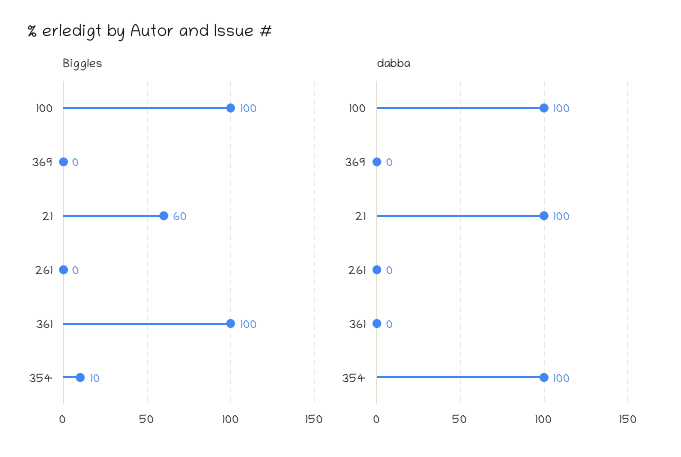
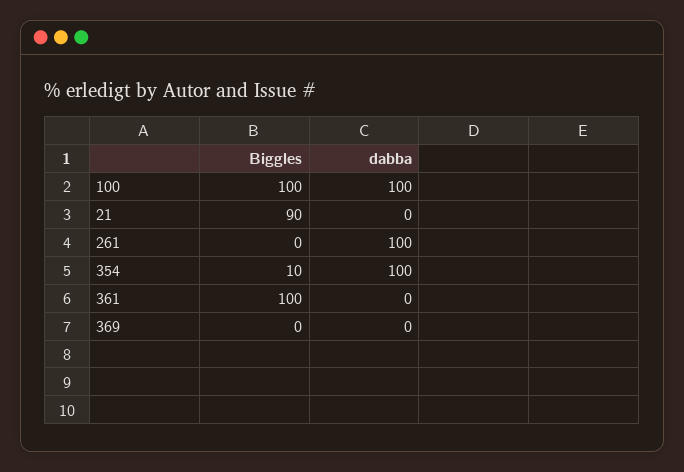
  {
    "Biggles": {
      "100": 100,
      "369": 0,
-     "21": 60,
+     "21": 90,
      "261": 0,
      "361": 100,
      "354": 10
    },
    "dabba": {
      "100": 100,
      "369": 0,
-     "21": 100,
+     "21": 0,
-     "261": 0,
+     "261": 100,
      "361": 0,
      "354": 100
    }
  }

